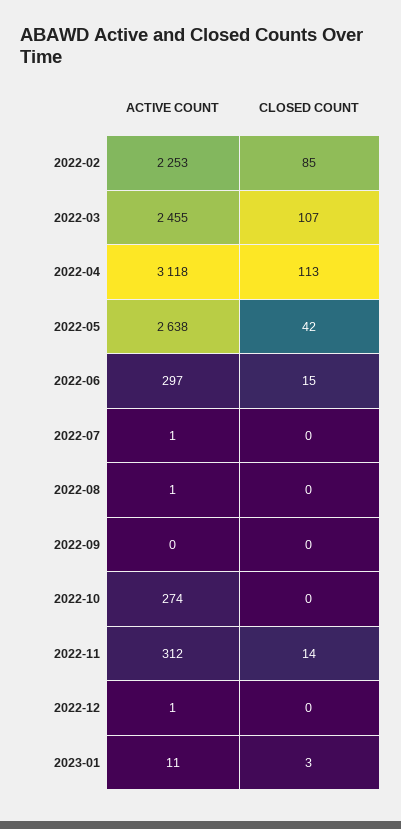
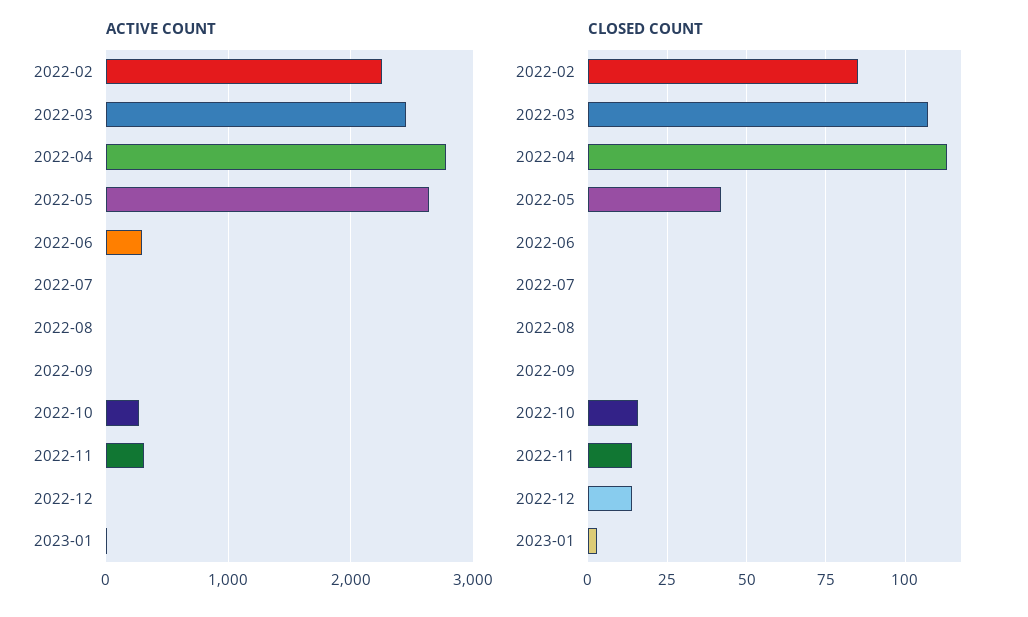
  {
    "ACTIVE COUNT": {
      "2022-02": 2253,
      "2022-03": 2455,
-     "2022-04": 3118,
+     "2022-04": 2800,
      "2022-05": 2638,
      "2022-06": 297,
      "2022-07": 1,
      "2022-08": 1,
      "2022-09": 0,
      "2022-10": 274,
      "2022-11": 312,
      "2022-12": 1,
      "2023-01": 11
    },
    "CLOSED COUNT": {
      "2022-02": 85,
      "2022-03": 107,
      "2022-04": 113,
      "2022-05": 42,
-     "2022-06": 15,
+     "2022-06": 0,
      "2022-07": 0,
      "2022-08": 0,
      "2022-09": 0,
-     "2022-10": 0,
+     "2022-10": 15,
      "2022-11": 14,
-     "2022-12": 0,
+     "2022-12": 15,
      "2023-01": 3
    }
  }

